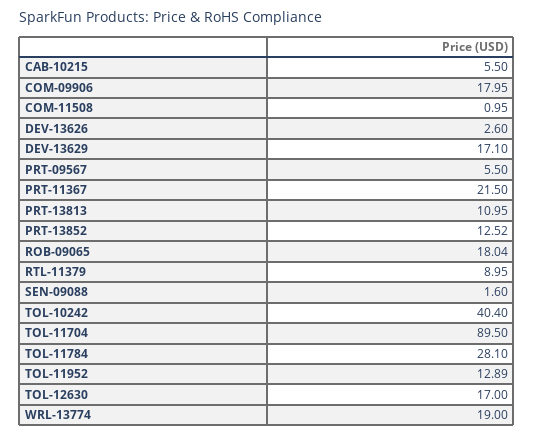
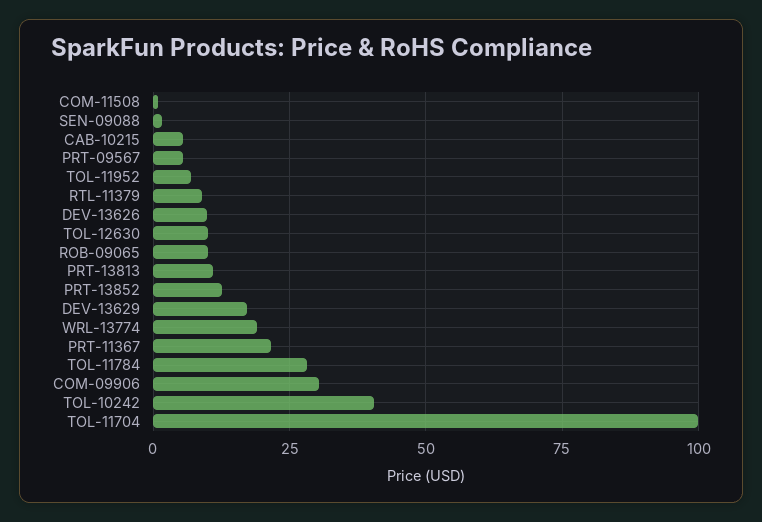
  {
    "CAB-10215": 5.5,
-   "COM-09906": 17.95,
+   "COM-09906": 30,
    "COM-11508": 0.95,
-   "DEV-13626": 2.6,
+   "DEV-13626": 10,
    "DEV-13629": 17.1,
    "PRT-09567": 5.5,
    "PRT-11367": 21.5,
    "PRT-13813": 10.95,
    "PRT-13852": 12.52,
-   "ROB-09065": 18.04,
+   "ROB-09065": 10,
    "RTL-11379": 8.95,
    "SEN-09088": 1.6,
    "TOL-10242": 40.4,
-   "TOL-11704": 89.5,
+   "TOL-11704": 100,
    "TOL-11784": 28.1,
-   "TOL-11952": 12.89,
+   "TOL-11952": 7.5,
-   "TOL-12630": 17,
+   "TOL-12630": 10,
    "WRL-13774": 19
  }

